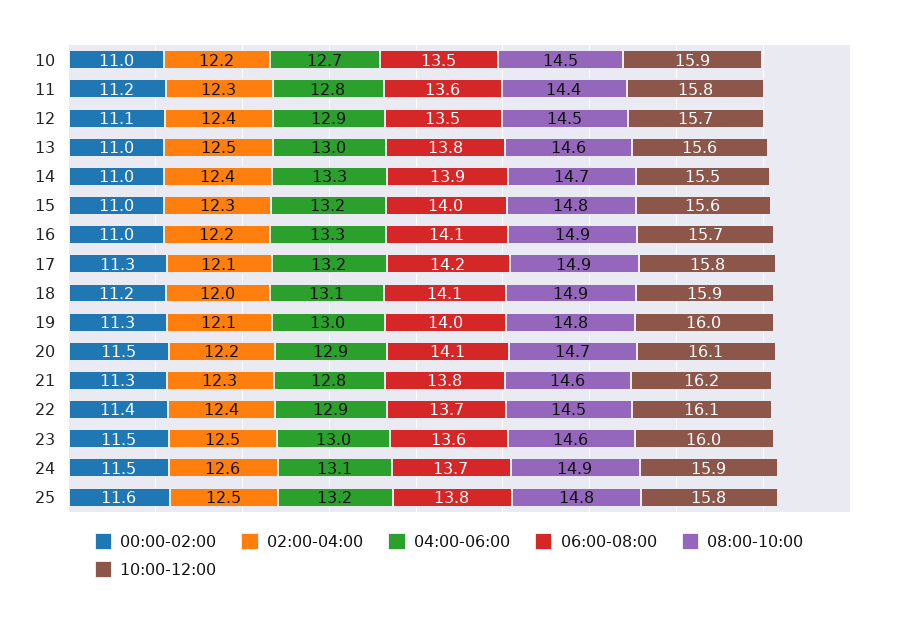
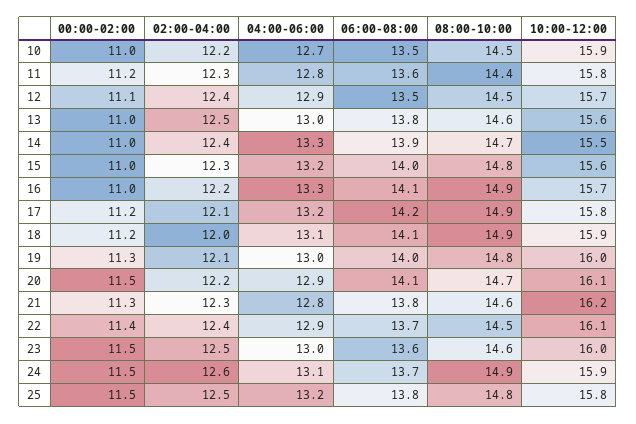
  {
    "00:00-02:00": {
      "10": 11,
      "11": 11.2,
      "12": 11.1,
      "13": 11,
      "14": 11,
      "15": 11,
      "16": 11,
-     "17": 11.3,
+     "17": 11.2,
      "18": 11.2,
      "19": 11.3,
      "20": 11.5,
      "21": 11.3,
      "22": 11.4,
      "23": 11.5,
      "24": 11.5,
-     "25": 11.6
+     "25": 11.5
    },
    "02:00-04:00": {
      "10": 12.2,
      "11": 12.3,
      "12": 12.4,
      "13": 12.5,
      "14": 12.4,
      "15": 12.3,
      "16": 12.2,
      "17": 12.1,
      "18": 12,
      "19": 12.1,
      "20": 12.2,
      "21": 12.3,
      "22": 12.4,
      "23": 12.5,
      "24": 12.6,
      "25": 12.5
    },
    "04:00-06:00": {
      "10": 12.7,
      "11": 12.8,
      "12": 12.9,
      "13": 13,
      "14": 13.3,
      "15": 13.2,
      "16": 13.3,
      "17": 13.2,
      "18": 13.1,
      "19": 13,
      "20": 12.9,
      "21": 12.8,
      "22": 12.9,
      "23": 13,
      "24": 13.1,
      "25": 13.2
    },
    "06:00-08:00": {
      "10": 13.5,
      "11": 13.6,
      "12": 13.5,
      "13": 13.8,
      "14": 13.9,
      "15": 14,
      "16": 14.1,
      "17": 14.2,
      "18": 14.1,
      "19": 14,
      "20": 14.1,
      "21": 13.8,
      "22": 13.7,
      "23": 13.6,
      "24": 13.7,
      "25": 13.8
    },
    "08:00-10:00": {
      "10": 14.5,
      "11": 14.4,
      "12": 14.5,
      "13": 14.6,
      "14": 14.7,
      "15": 14.8,
      "16": 14.9,
      "17": 14.9,
      "18": 14.9,
      "19": 14.8,
      "20": 14.7,
      "21": 14.6,
      "22": 14.5,
      "23": 14.6,
      "24": 14.9,
      "25": 14.8
    },
    "10:00-12:00": {
      "10": 15.9,
      "11": 15.8,
      "12": 15.7,
      "13": 15.6,
      "14": 15.5,
      "15": 15.6,
      "16": 15.7,
      "17": 15.8,
      "18": 15.9,
      "19": 16,
      "20": 16.1,
      "21": 16.2,
      "22": 16.1,
      "23": 16,
      "24": 15.9,
      "25": 15.8
    }
  }

